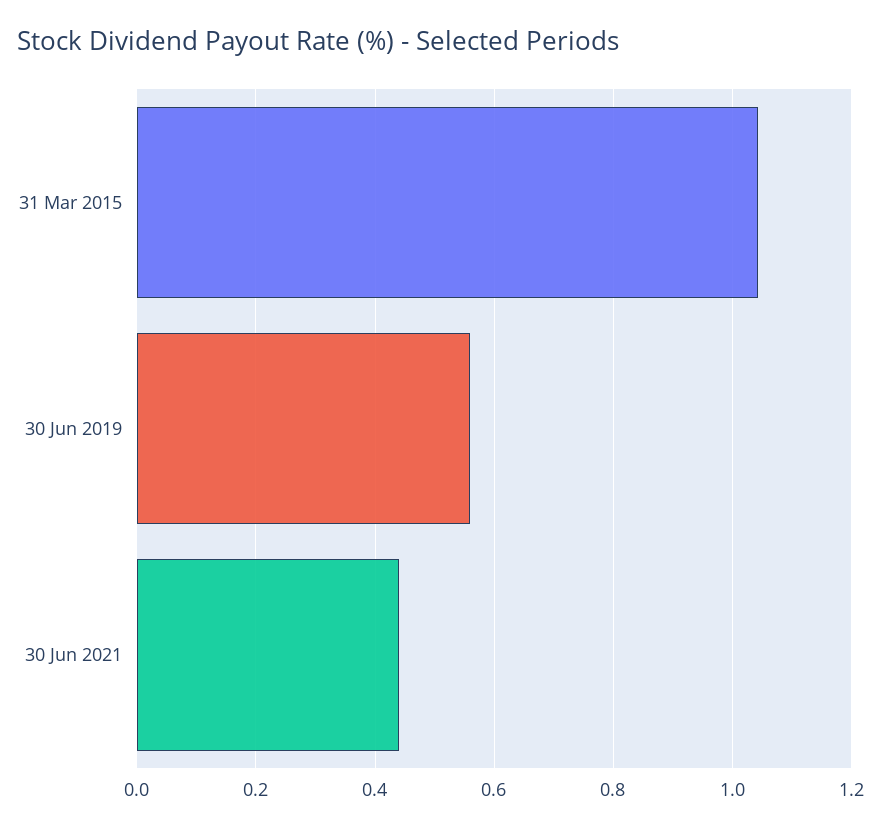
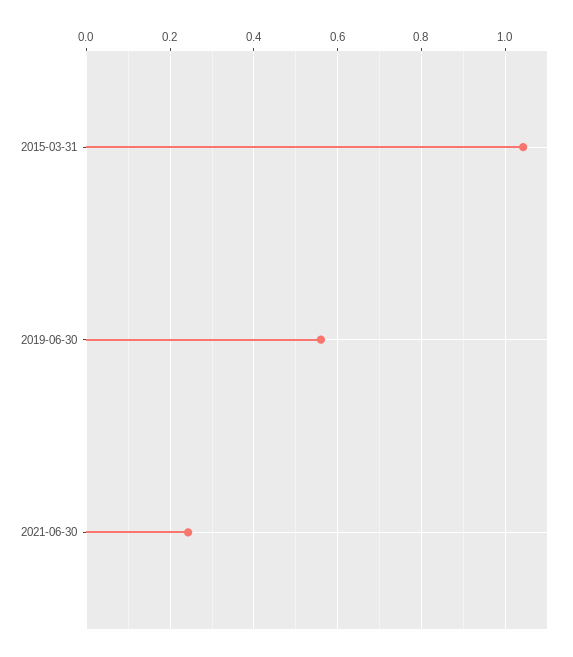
  {
    "31 Mar 2015": 1.04,
    "30 Jun 2019": 0.56,
-   "30 Jun 2021": 0.44
+   "30 Jun 2021": 0.24
  }

